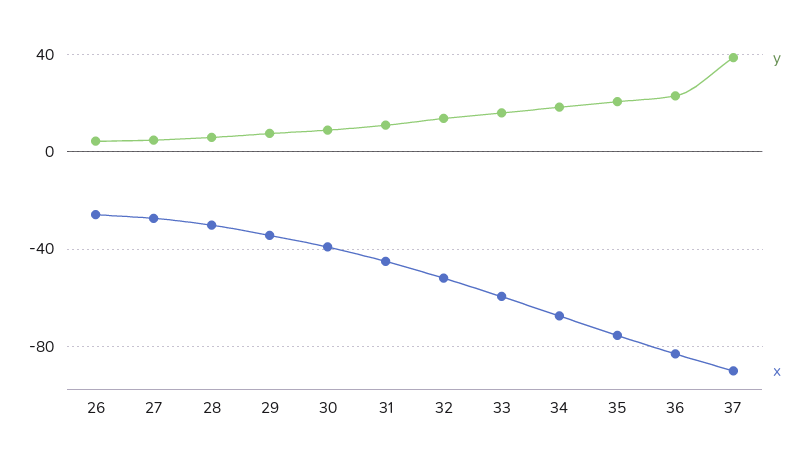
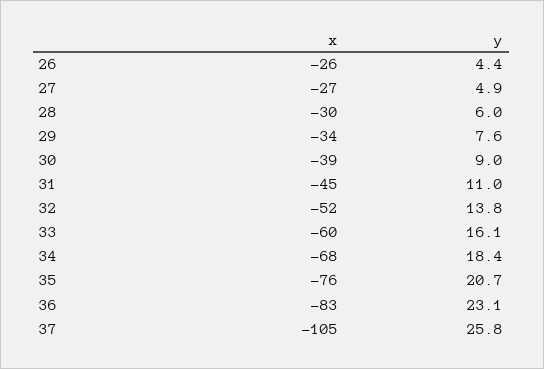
  {
    "y": {
      "26": 4.4,
      "27": 4.9,
      "28": 6,
      "29": 7.6,
      "30": 9,
      "31": 11,
      "32": 13.8,
      "33": 16.1,
      "34": 18.4,
      "35": 20.7,
      "36": 23.1,
-     "37": 40
+     "37": 25.8
    },
    "x": {
      "26": -26,
      "27": -27,
      "28": -30,
      "29": -34,
      "30": -39,
      "31": -45,
      "32": -52,
      "33": -60,
      "34": -68,
      "35": -76,
      "36": -83,
-     "37": -90
+     "37": -105
    }
  }

